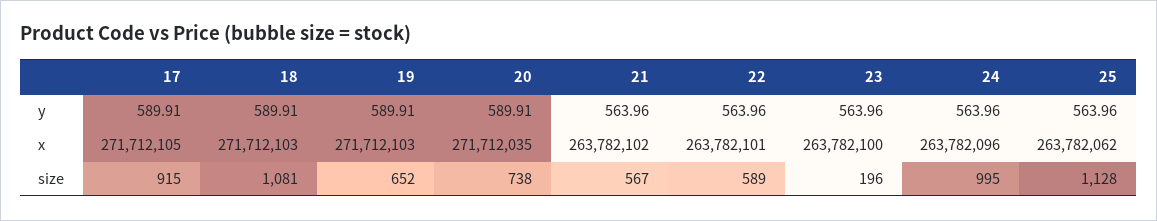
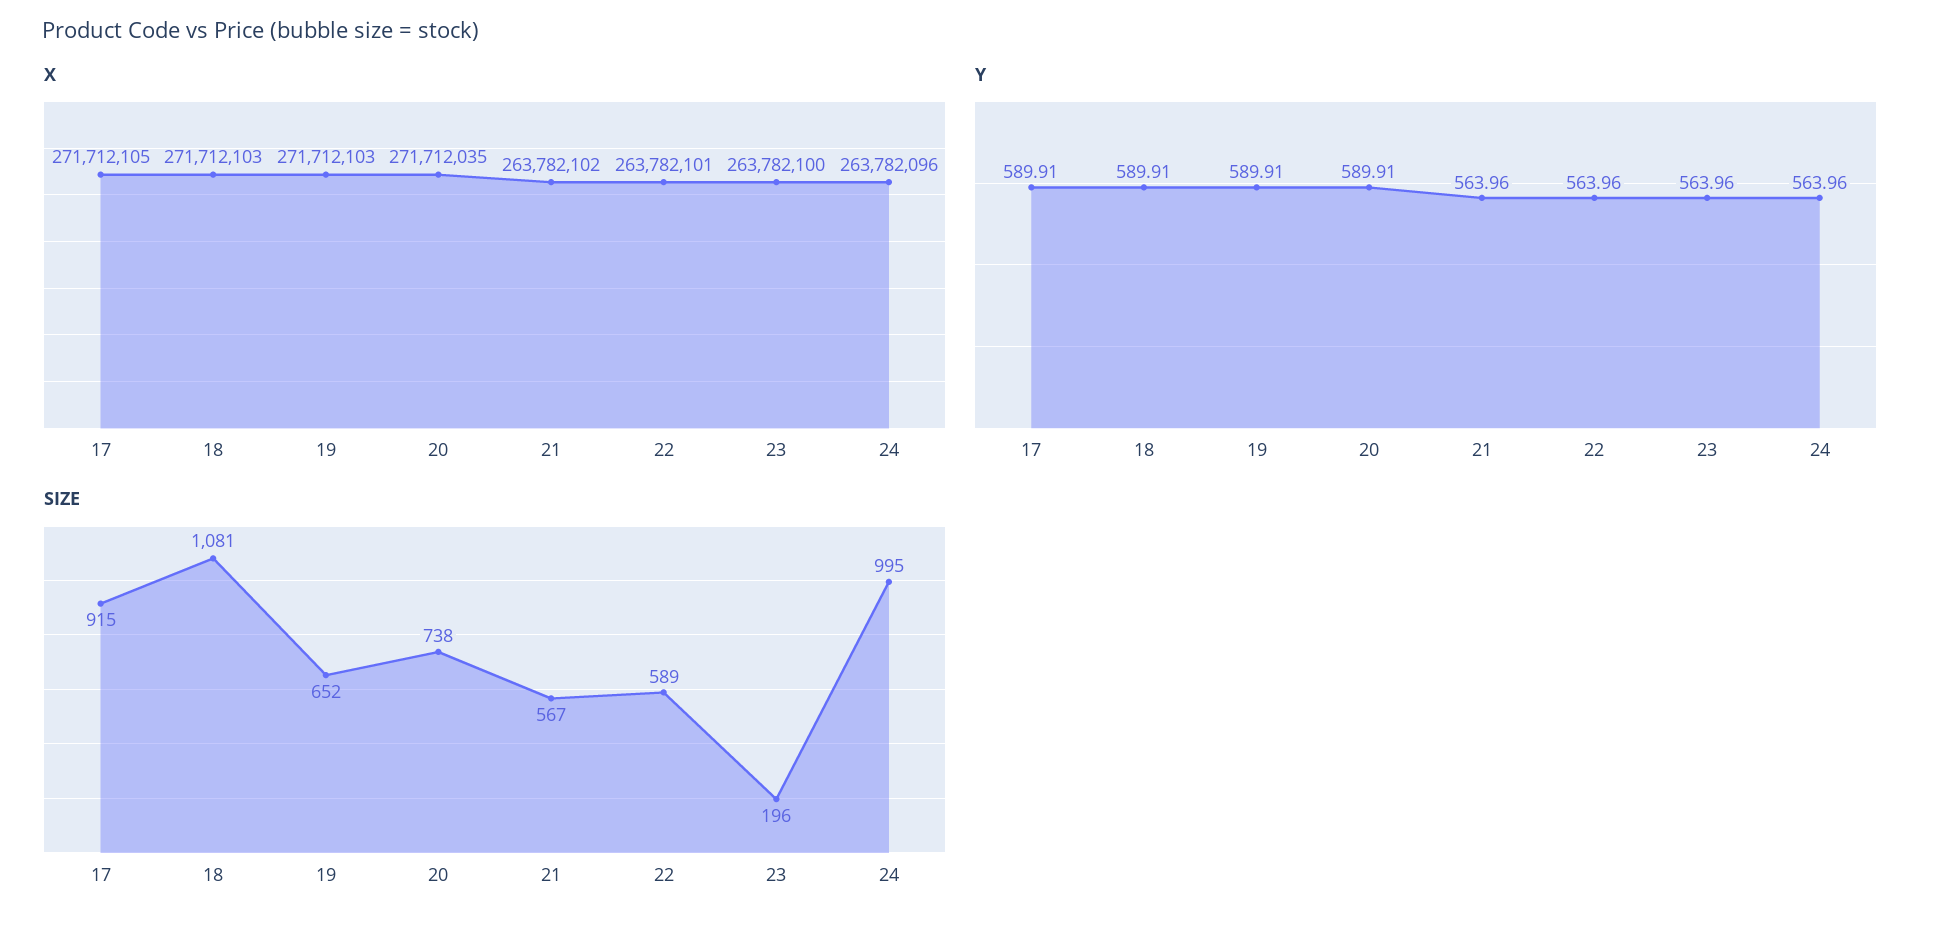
  {
    "y": {
      "17": 589.91,
      "18": 589.91,
      "19": 589.91,
      "20": 589.91,
      "21": 563.96,
      "22": 563.96,
      "23": 563.96,
-     "24": 563.96,
+     "24": 563.96
-     "25": 563.96
    },
    "x": {
      "17": 271712105,
      "18": 271712103,
      "19": 271712103,
      "20": 271712035,
      "21": 263782102,
      "22": 263782101,
      "23": 263782100,
-     "24": 263782096,
+     "24": 263782096
-     "25": 263782062
    },
    "size": {
      "17": 915,
      "18": 1081,
      "19": 652,
      "20": 738,
      "21": 567,
      "22": 589,
      "23": 196,
-     "24": 995,
+     "24": 995
-     "25": 1128
    }
  }

